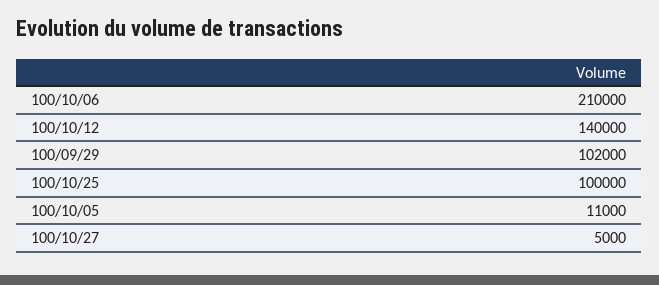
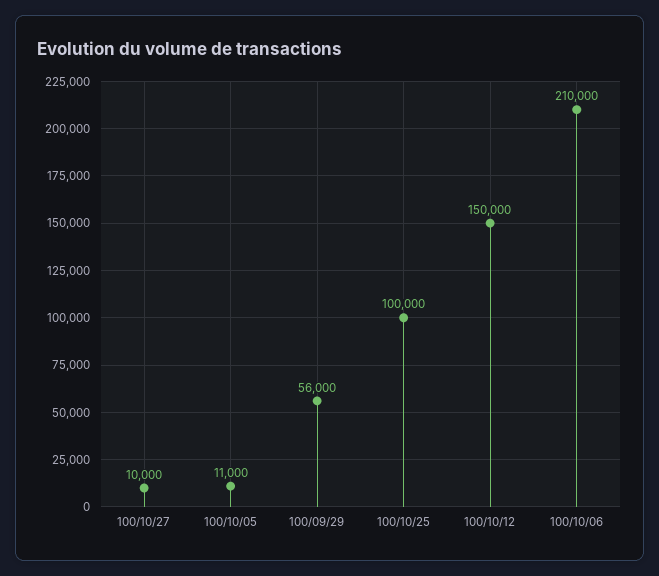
  {
    "100/10/06": 210000,
-   "100/10/12": 140000,
+   "100/10/12": 150000,
-   "100/09/29": 102000,
+   "100/09/29": 56000,
    "100/10/25": 100000,
    "100/10/05": 11000,
-   "100/10/27": 5000
+   "100/10/27": 10000
  }

